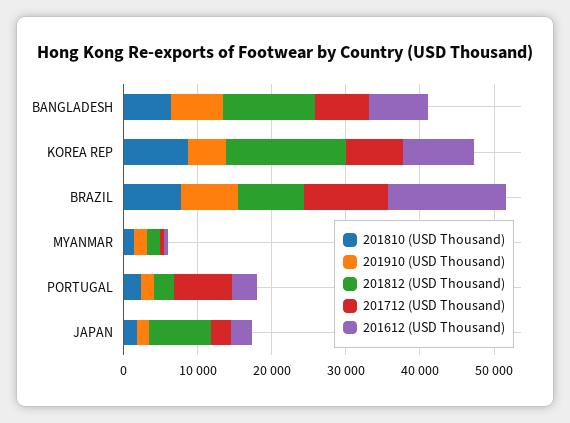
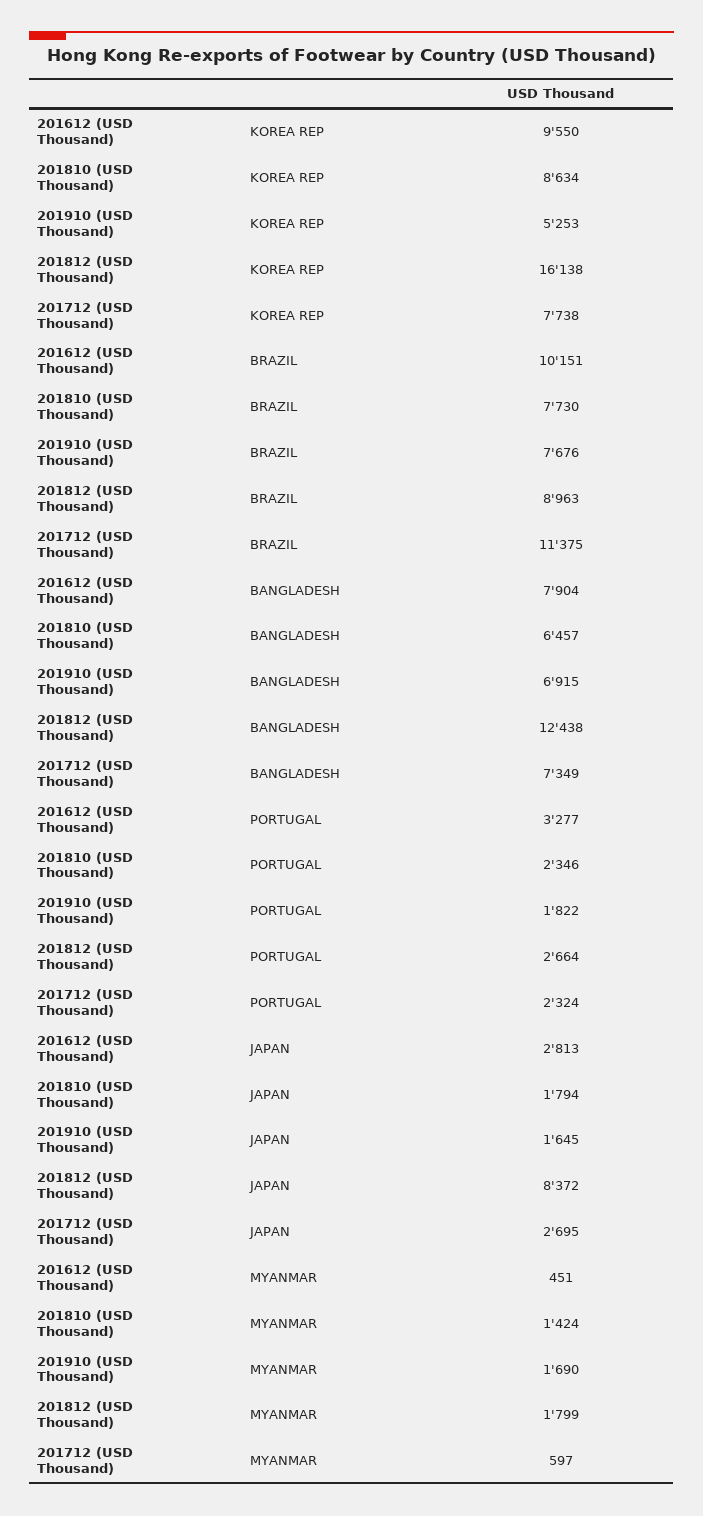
  {
    "201810 (USD Thousand)": {
      "BANGLADESH": 6457,
      "KOREA REP": 8634,
      "BRAZIL": 7730,
      "MYANMAR": 1424,
      "PORTUGAL": 2346,
      "JAPAN": 1794
    },
    "201910 (USD Thousand)": {
      "BANGLADESH": 6915,
      "KOREA REP": 5253,
      "BRAZIL": 7676,
      "MYANMAR": 1690,
      "PORTUGAL": 1822,
      "JAPAN": 1645
    },
    "201812 (USD Thousand)": {
      "BANGLADESH": 12438,
      "KOREA REP": 16138,
      "BRAZIL": 8963,
      "MYANMAR": 1799,
      "PORTUGAL": 2664,
      "JAPAN": 8372
    },
    "201712 (USD Thousand)": {
      "BANGLADESH": 7349,
      "KOREA REP": 7738,
      "BRAZIL": 11375,
      "MYANMAR": 597,
-     "PORTUGAL": 8000,
+     "PORTUGAL": 2324,
      "JAPAN": 2695
    },
    "201612 (USD Thousand)": {
      "BANGLADESH": 7904,
      "KOREA REP": 9550,
-     "BRAZIL": 16000,
+     "BRAZIL": 10151,
      "MYANMAR": 451,
      "PORTUGAL": 3277,
      "JAPAN": 2813
    }
  }

